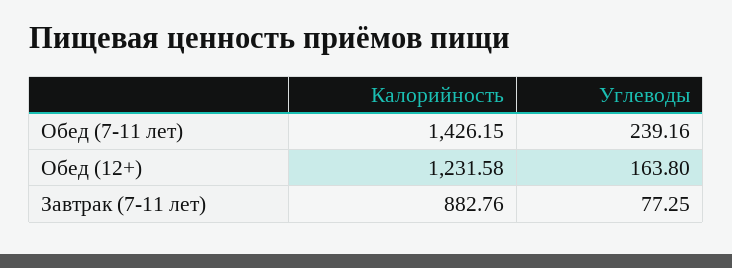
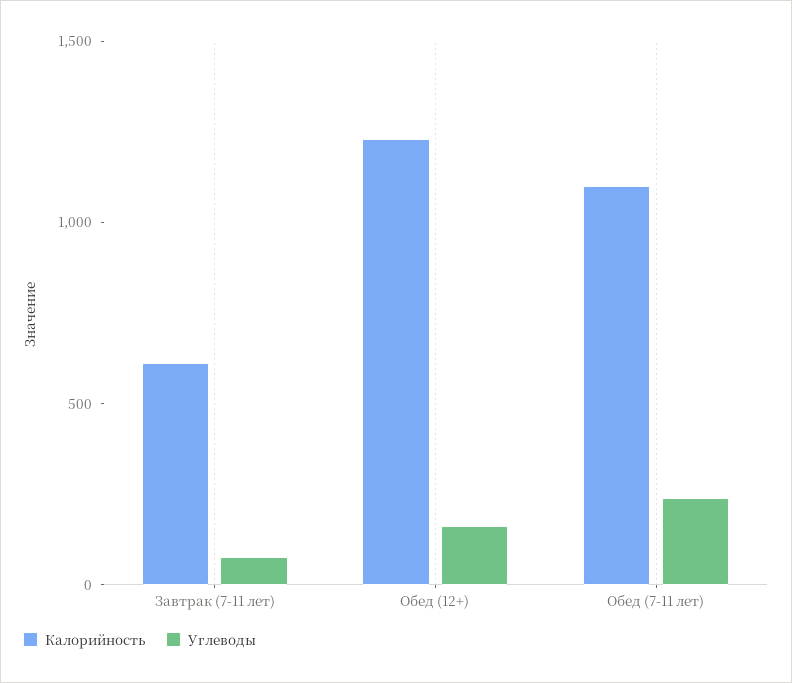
  {
    "Калорийность": {
-     "Обед (7-11 лет)": 1426.15,
+     "Обед (7-11 лет)": 1100,
      "Обед (12+)": 1231.58,
-     "Завтрак (7-11 лет)": 882.76
+     "Завтрак (7-11 лет)": 600
    },
    "Углеводы": {
      "Обед (7-11 лет)": 239.16,
      "Обед (12+)": 163.8,
      "Завтрак (7-11 лет)": 77.25
    }
  }

